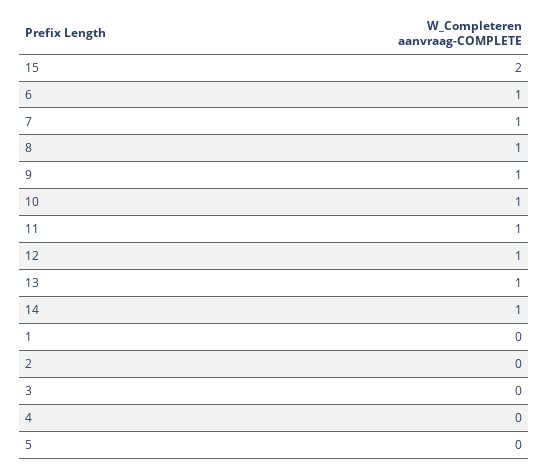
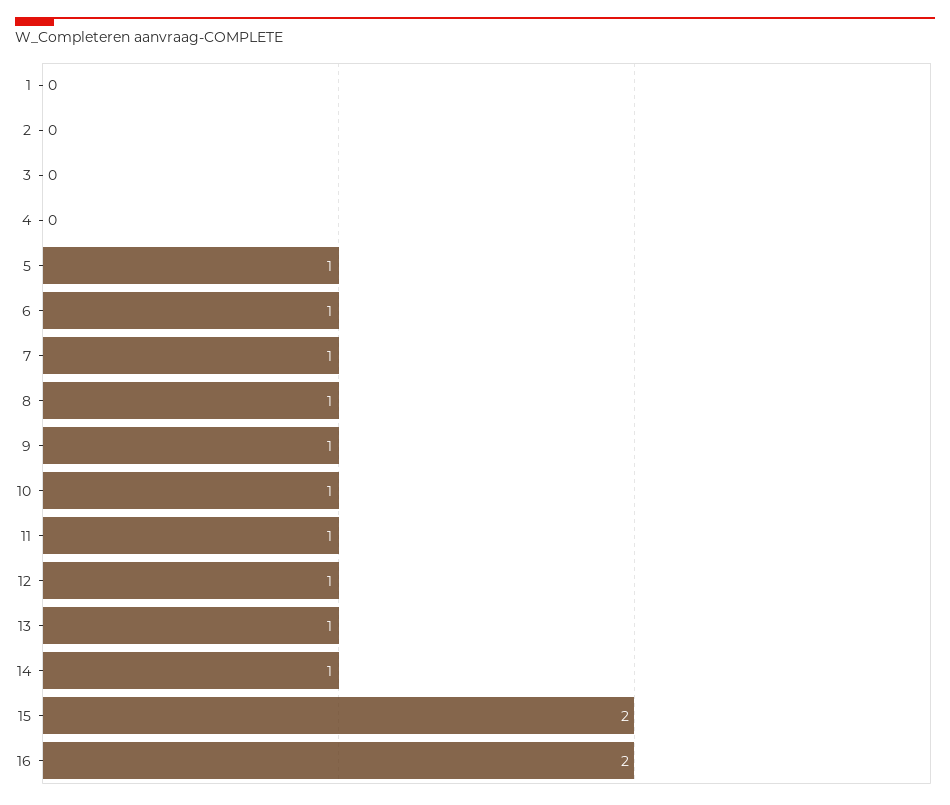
  {
    "15": 2,
    "6": 1,
    "7": 1,
    "8": 1,
    "9": 1,
    "10": 1,
    "11": 1,
    "12": 1,
    "13": 1,
    "14": 1,
    "1": 0,
    "2": 0,
    "3": 0,
    "4": 0,
-   "5": 0
+   "5": 1,
+   "16": 2
  }

